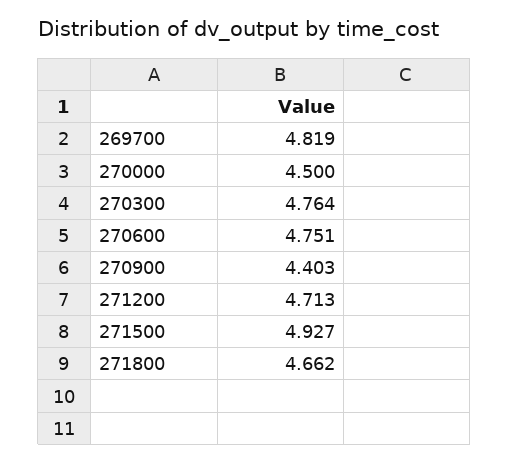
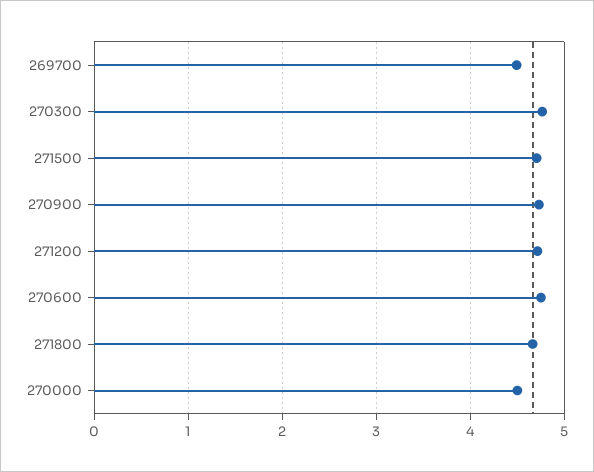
  {
-   "269700": 4.819,
+   "269700": 4.5,
    "270000": 4.5,
    "270300": 4.764,
    "270600": 4.751,
-   "270900": 4.403,
+   "270900": 4.7,
    "271200": 4.713,
-   "271500": 4.927,
+   "271500": 4.7,
    "271800": 4.662
  }

